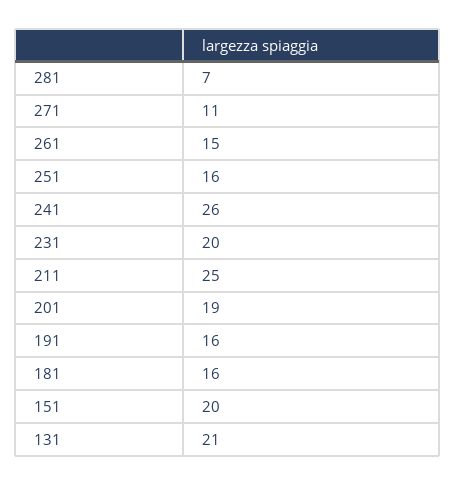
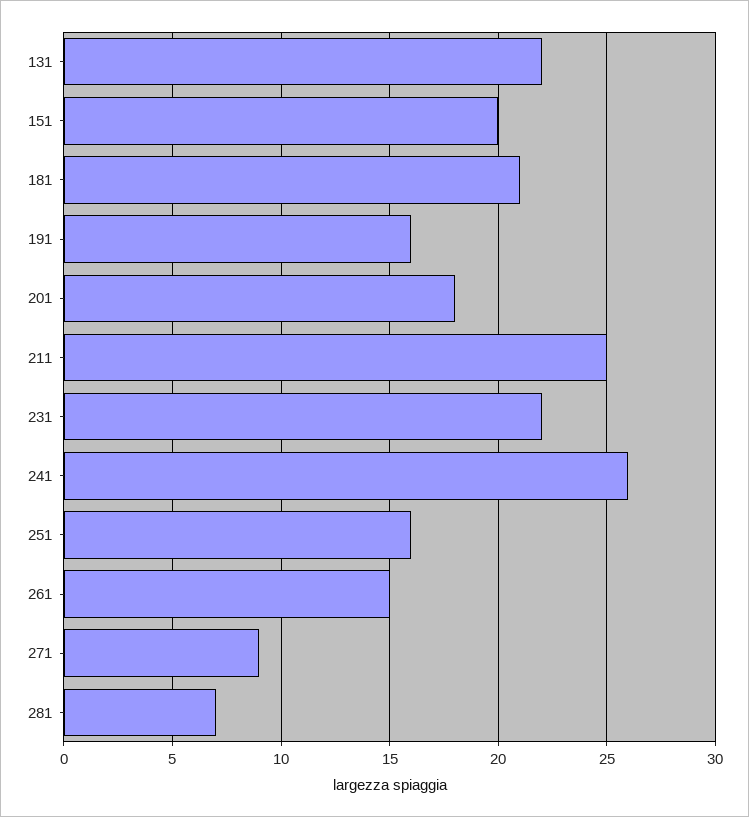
  {
    "281": 7,
-   "271": 11,
+   "271": 9,
    "261": 15,
    "251": 16,
    "241": 26,
-   "231": 20,
+   "231": 22,
    "211": 25,
-   "201": 19,
+   "201": 18,
    "191": 16,
-   "181": 16,
+   "181": 21,
    "151": 20,
-   "131": 21
+   "131": 22
  }

